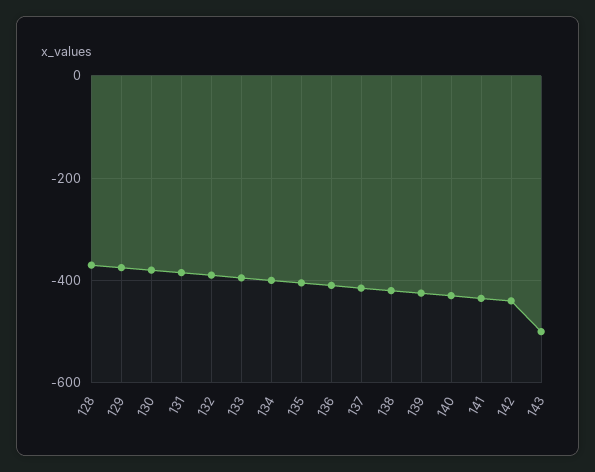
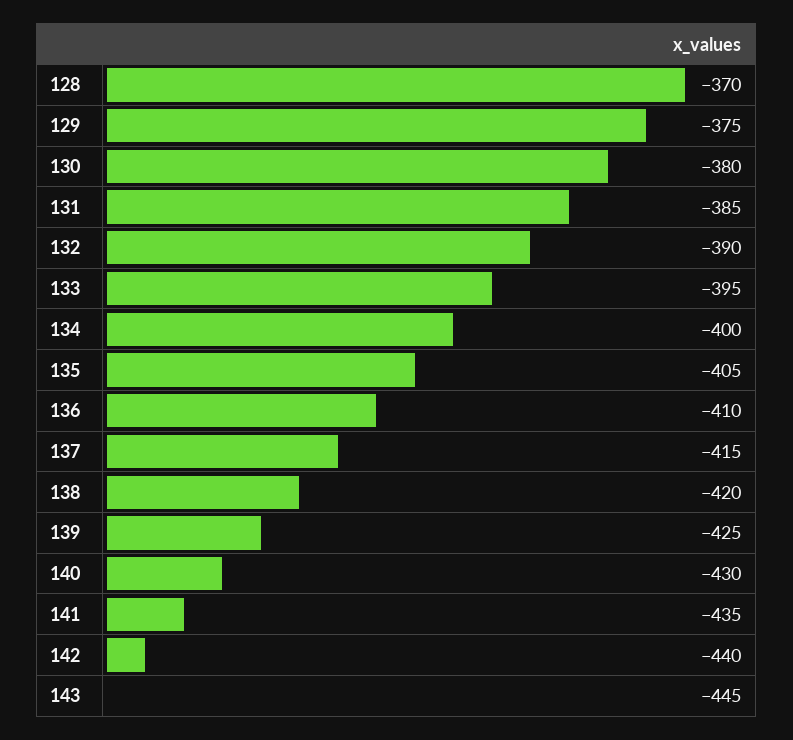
  {
    "128": -370,
    "129": -375,
    "130": -380,
    "131": -385,
    "132": -390,
    "133": -395,
    "134": -400,
    "135": -405,
    "136": -410,
    "137": -415,
    "138": -420,
    "139": -425,
    "140": -430,
    "141": -435,
    "142": -440,
-   "143": -500
+   "143": -445
  }

